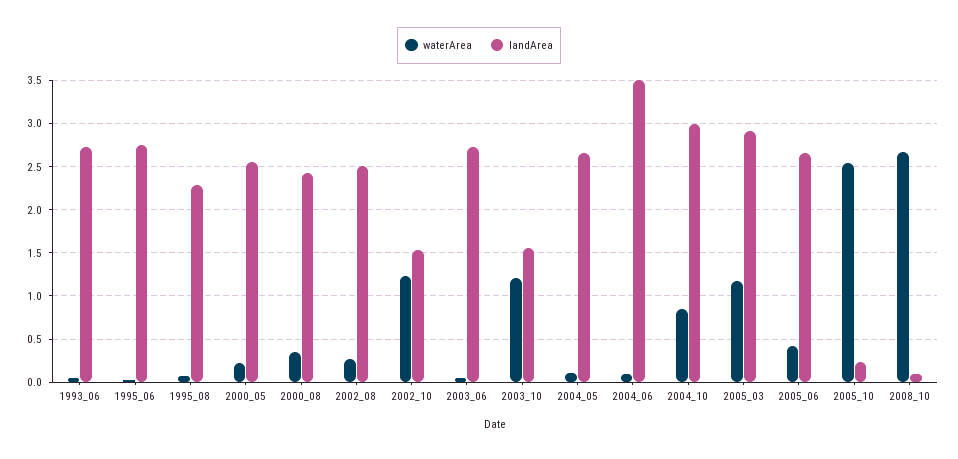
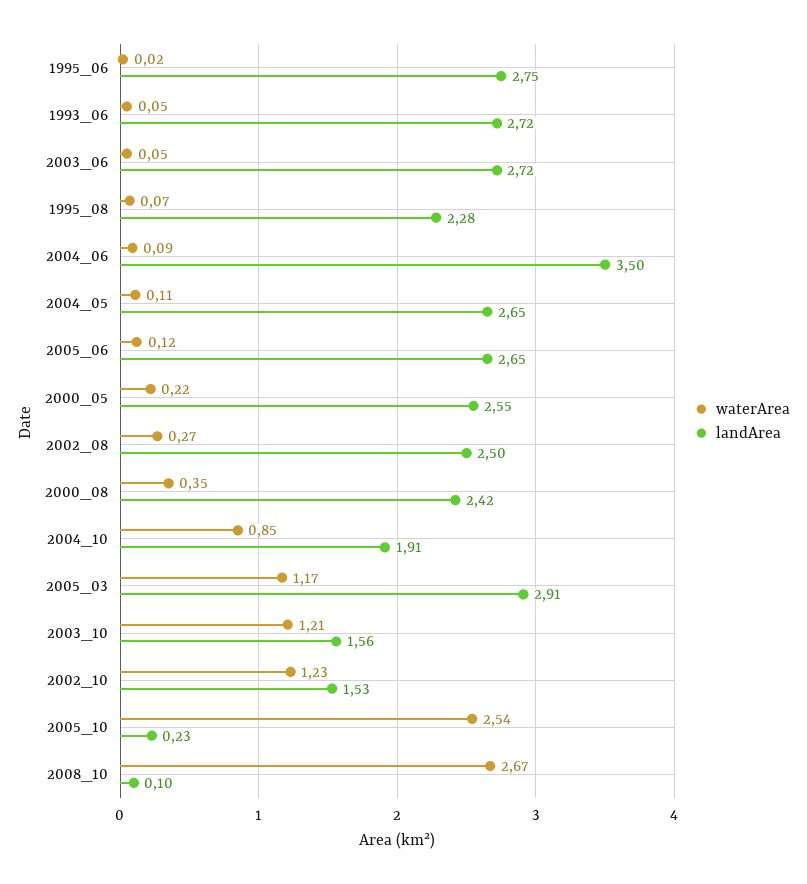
  {
    "waterArea": {
      "1993_06": 0.05,
      "1995_06": 0.02,
      "1995_08": 0.07,
      "2000_05": 0.22,
      "2000_08": 0.35,
      "2002_08": 0.27,
      "2002_10": 1.23,
      "2003_06": 0.05,
      "2003_10": 1.21,
      "2004_05": 0.11,
      "2004_06": 0.09,
      "2004_10": 0.85,
      "2005_03": 1.17,
-     "2005_06": 0.4,
+     "2005_06": 0.12,
      "2005_10": 2.54,
      "2008_10": 2.67
    },
    "landArea": {
      "1993_06": 2.72,
      "1995_06": 2.75,
      "1995_08": 2.28,
      "2000_05": 2.55,
      "2000_08": 2.42,
      "2002_08": 2.5,
      "2002_10": 1.53,
      "2003_06": 2.72,
      "2003_10": 1.56,
      "2004_05": 2.65,
      "2004_06": 3.5,
-     "2004_10": 3,
+     "2004_10": 1.91,
      "2005_03": 2.91,
      "2005_06": 2.65,
      "2005_10": 0.23,
      "2008_10": 0.1
    }
  }

